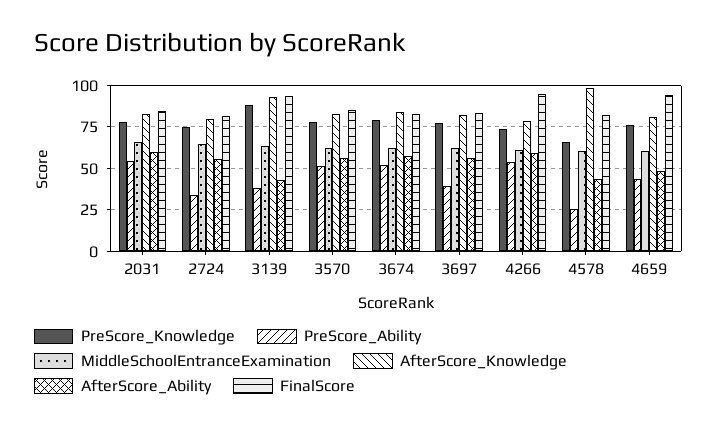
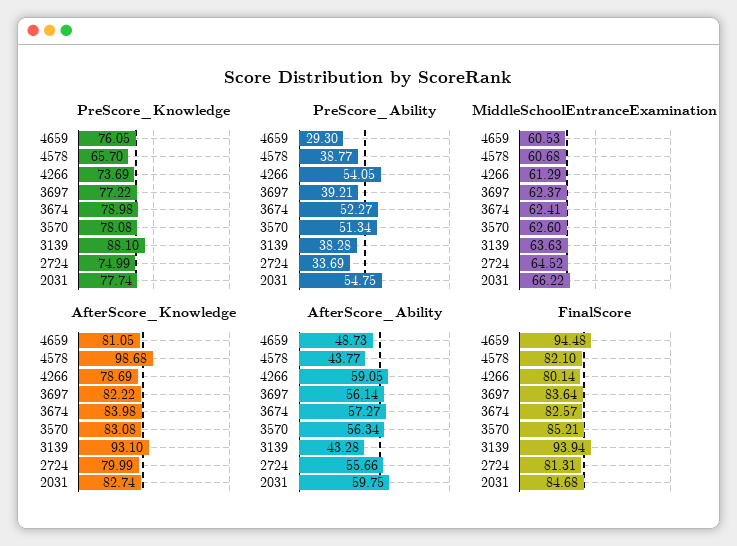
  {
    "PreScore_Knowledge": {
      "2031": 77.74,
      "2724": 74.99,
      "3139": 88.1,
      "3570": 78.08,
      "3674": 78.98,
      "3697": 77.22,
      "4266": 73.69,
      "4578": 65.7,
      "4659": 76.05
    },
    "PreScore_Ability": {
      "2031": 54.75,
      "2724": 33.69,
      "3139": 38.28,
      "3570": 51.34,
      "3674": 52.27,
      "3697": 39.21,
      "4266": 54.05,
-     "4578": 25,
+     "4578": 38.77,
-     "4659": 45
+     "4659": 29.3
    },
    "MiddleSchoolEntranceExamination": {
      "2031": 66.22,
      "2724": 64.52,
      "3139": 63.63,
      "3570": 62.6,
      "3674": 62.41,
      "3697": 62.37,
      "4266": 61.29,
      "4578": 60.68,
      "4659": 60.53
    },
    "AfterScore_Knowledge": {
      "2031": 82.74,
      "2724": 79.99,
      "3139": 93.1,
      "3570": 83.08,
      "3674": 83.98,
      "3697": 82.22,
      "4266": 78.69,
      "4578": 98.68,
      "4659": 81.05
    },
    "AfterScore_Ability": {
      "2031": 59.75,
      "2724": 55.66,
      "3139": 43.28,
      "3570": 56.34,
      "3674": 57.27,
      "3697": 56.14,
      "4266": 59.05,
      "4578": 43.77,
      "4659": 48.73
    },
    "FinalScore": {
      "2031": 84.68,
      "2724": 81.31,
      "3139": 93.94,
      "3570": 85.21,
      "3674": 82.57,
      "3697": 83.64,
-     "4266": 95,
+     "4266": 80.14,
      "4578": 82.1,
      "4659": 94.48
    }
  }

